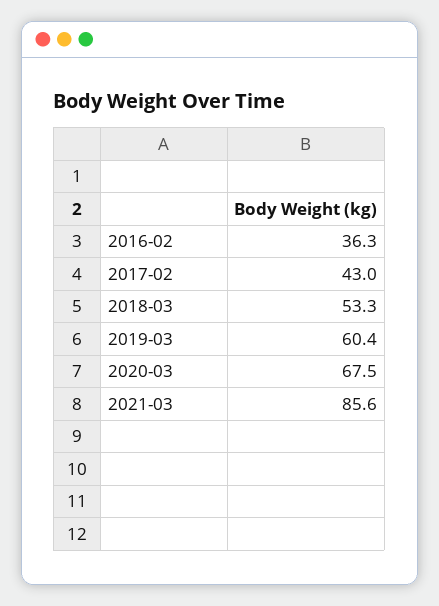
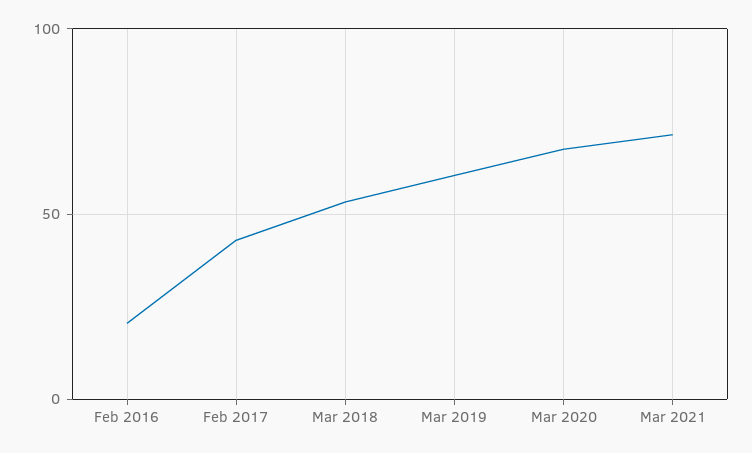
  {
-   "2016-02": 36.3,
+   "2016-02": 20,
    "2017-02": 43,
    "2018-03": 53.3,
    "2019-03": 60.4,
    "2020-03": 67.5,
-   "2021-03": 85.6
+   "2021-03": 70
  }

